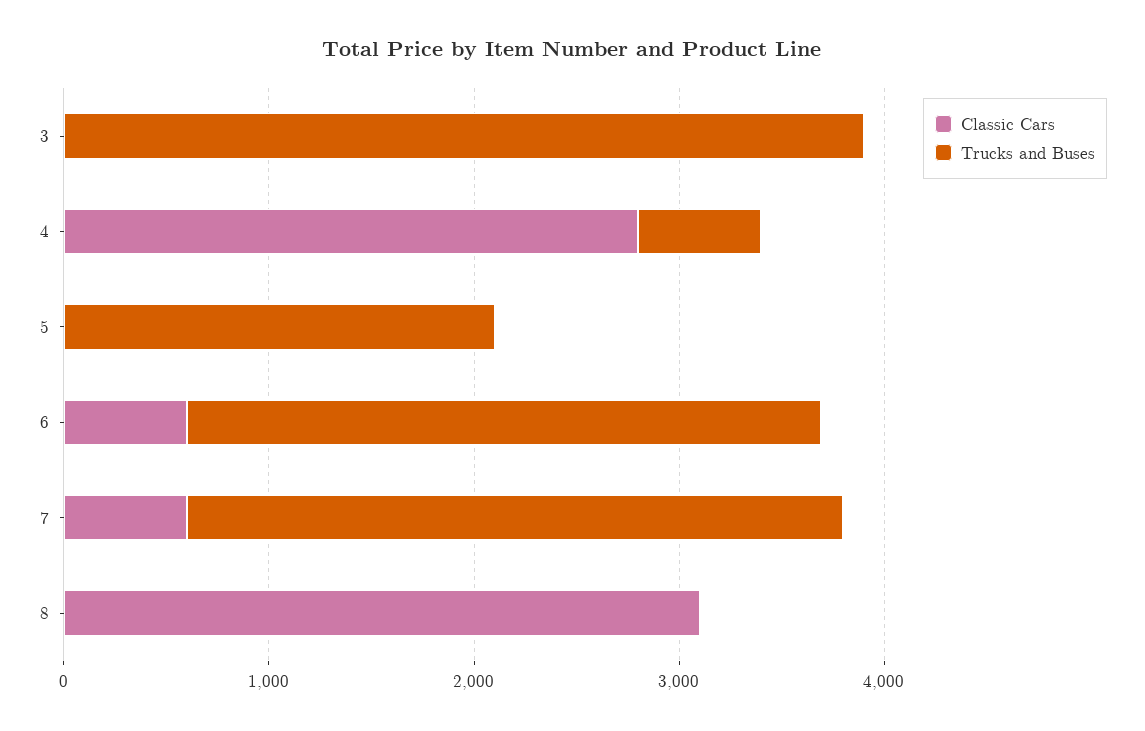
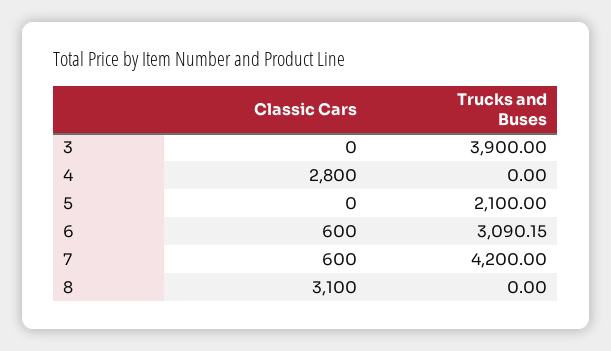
  {
    "Classic Cars": {
      "3": 0,
      "4": 2800,
      "5": 0,
      "6": 600,
      "7": 600,
      "8": 3100
    },
    "Trucks and Buses": {
      "3": 3900,
-     "4": 600,
+     "4": 0,
      "5": 2100,
      "6": 3090.15,
-     "7": 3200,
+     "7": 4200,
      "8": 0
    }
  }

